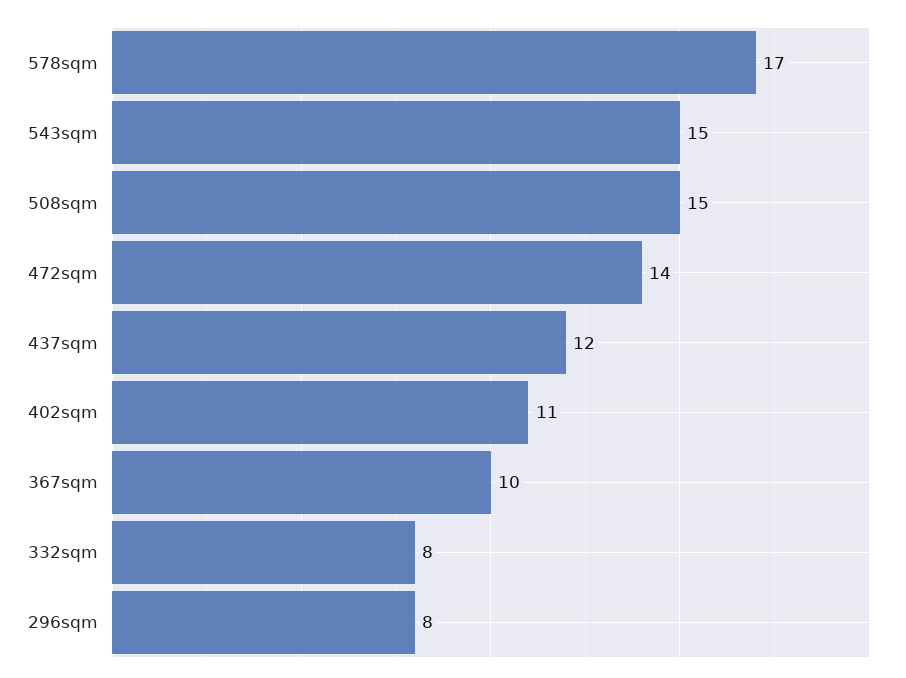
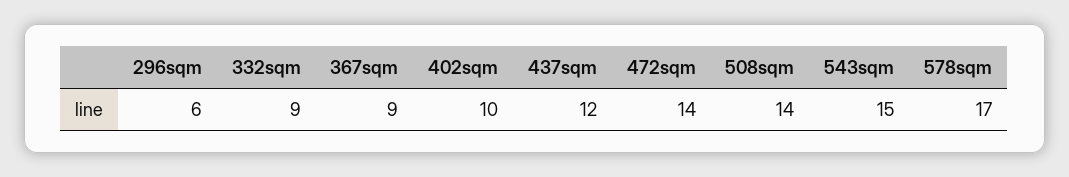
  {
    "578sqm": 17,
    "543sqm": 15,
-   "508sqm": 15,
+   "508sqm": 14,
    "472sqm": 14,
    "437sqm": 12,
-   "402sqm": 11,
+   "402sqm": 10,
-   "367sqm": 10,
+   "367sqm": 9,
-   "332sqm": 8,
+   "332sqm": 9,
-   "296sqm": 8
+   "296sqm": 6
  }

